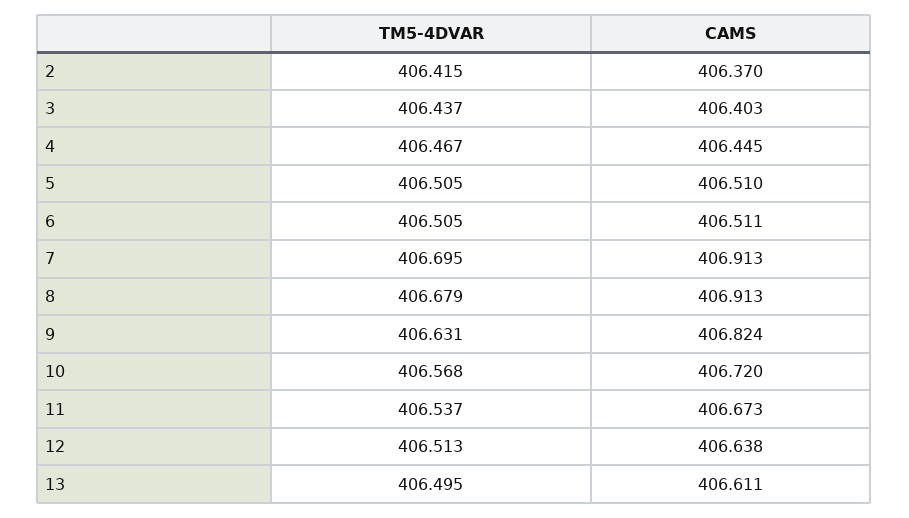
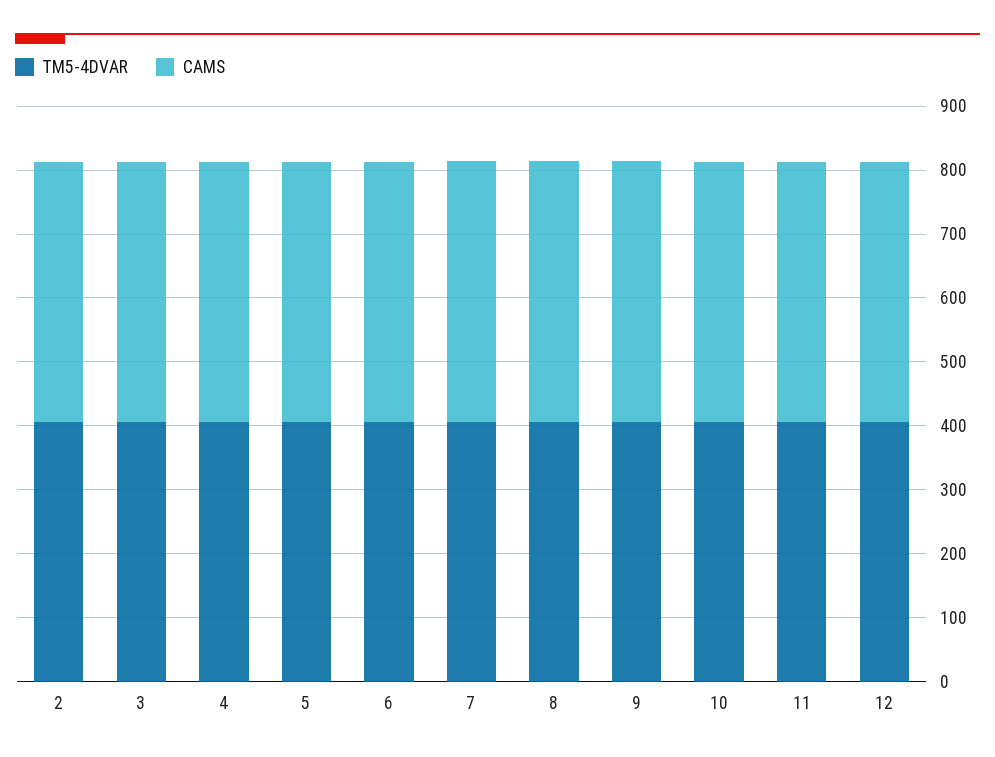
  {
    "TM5-4DVAR": {
      "2": 406.415,
      "3": 406.437,
      "4": 406.467,
      "5": 406.505,
      "6": 406.505,
      "7": 406.695,
      "8": 406.679,
      "9": 406.631,
      "10": 406.568,
      "11": 406.537,
-     "12": 406.513,
+     "12": 406.513
-     "13": 406.495
    },
    "CAMS": {
      "2": 406.37,
      "3": 406.403,
      "4": 406.445,
      "5": 406.51,
      "6": 406.511,
      "7": 406.913,
      "8": 406.913,
      "9": 406.824,
      "10": 406.72,
      "11": 406.673,
-     "12": 406.638,
+     "12": 406.638
-     "13": 406.611
    }
  }

